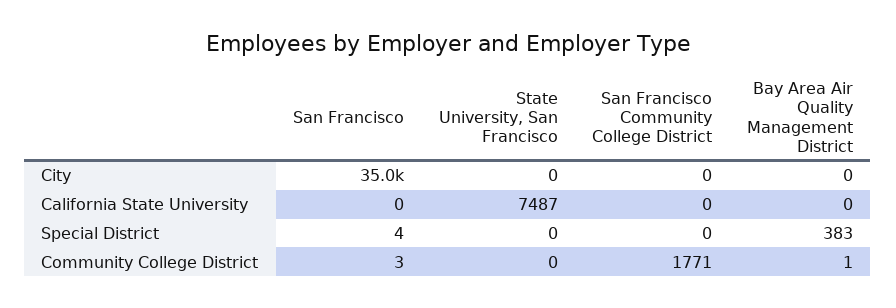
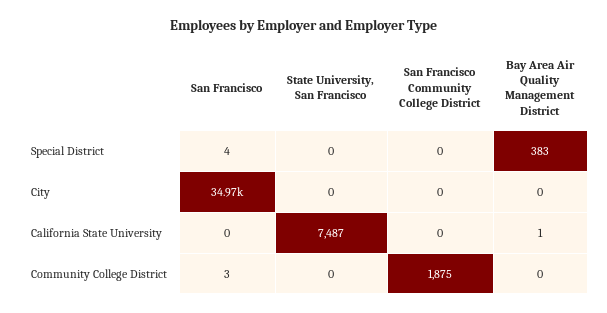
  {
    "San Francisco": {
      "City": 34970,
      "California State University": 0,
      "Special District": 4,
      "Community College District": 3
    },
    "State University, San Francisco": {
      "City": 0,
      "California State University": 7487,
      "Special District": 0,
      "Community College District": 0
    },
    "San Francisco Community College District": {
      "City": 0,
      "California State University": 0,
      "Special District": 0,
-     "Community College District": 1771
+     "Community College District": 1875
    },
    "Bay Area Air Quality Management District": {
      "City": 0,
-     "California State University": 0,
+     "California State University": 1,
      "Special District": 383,
-     "Community College District": 1
+     "Community College District": 0
    }
  }

